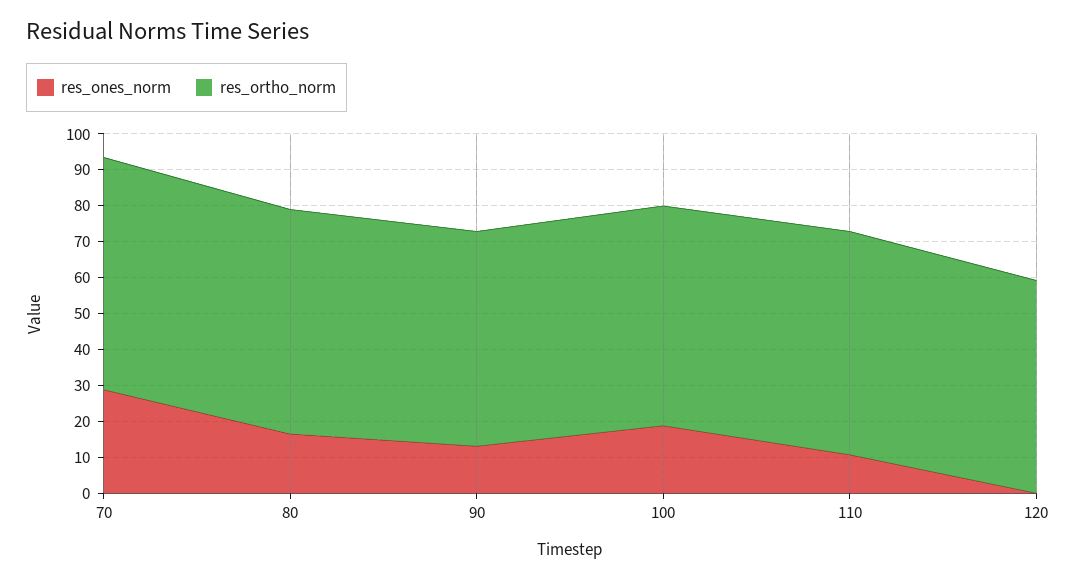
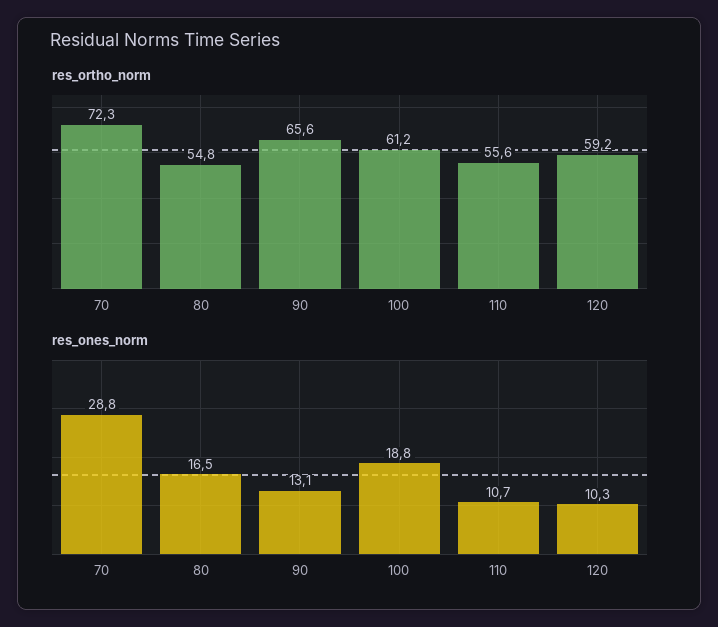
  {
    "res_ones_norm": {
      "70": 28.8,
      "80": 16.5,
      "90": 13.1,
      "100": 18.8,
      "110": 10.7,
-     "120": 0
+     "120": 10.3
    },
    "res_ortho_norm": {
-     "70": 65,
+     "70": 72.3,
-     "80": 62.5,
+     "80": 54.8,
-     "90": 60,
+     "90": 65.6,
      "100": 61.2,
-     "110": 62.5,
+     "110": 55.6,
      "120": 59.2
    }
  }

